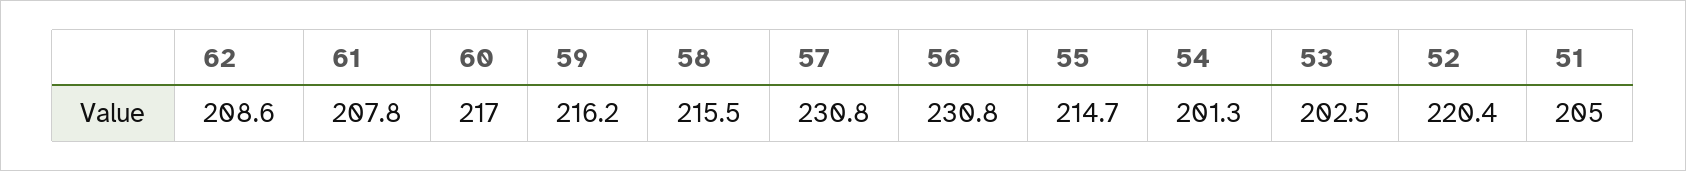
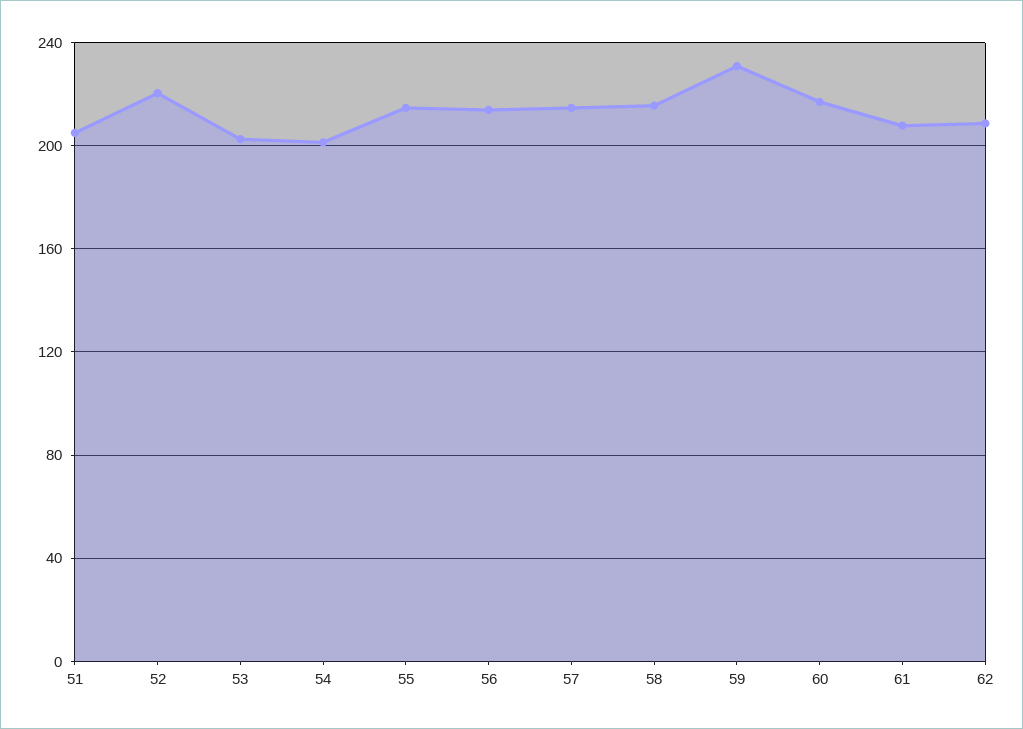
  {
    "62": 208.6,
    "61": 207.8,
    "60": 217,
-   "59": 216.2,
+   "59": 230,
    "58": 215.5,
-   "57": 230.8,
+   "57": 215,
-   "56": 230.8,
+   "56": 215,
    "55": 214.7,
    "54": 201.3,
    "53": 202.5,
    "52": 220.4,
    "51": 205
  }

